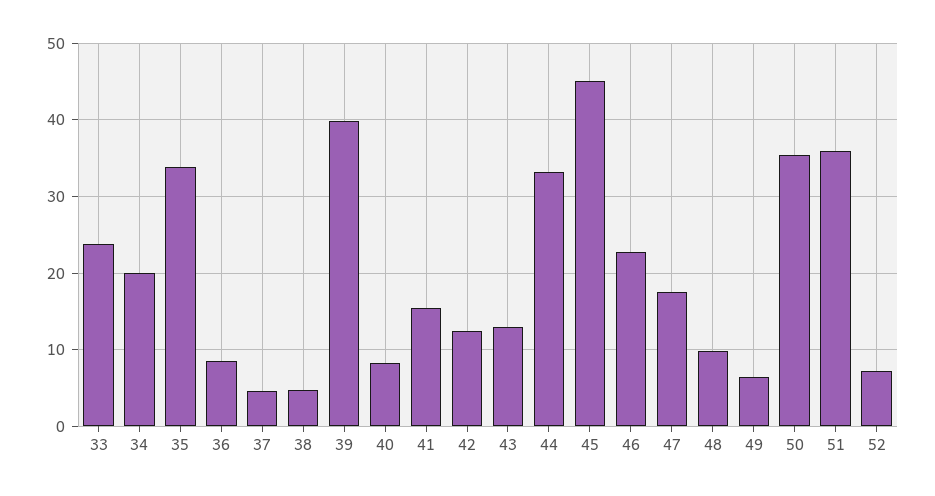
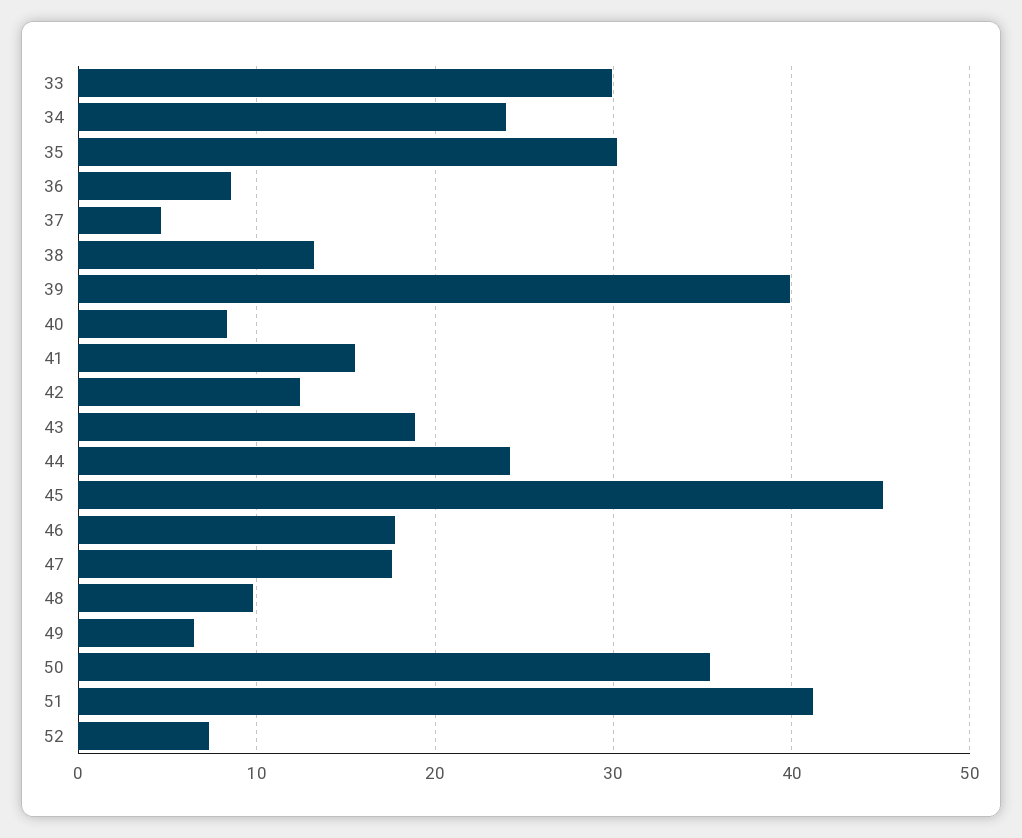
  {
-   "33": 24,
+   "33": 30,
-   "34": 20,
+   "34": 24,
-   "35": 34,
+   "35": 30,
    "36": 9,
    "37": 5,
-   "38": 5,
+   "38": 13,
    "39": 40,
    "40": 8,
    "41": 16,
    "42": 12,
-   "43": 13,
+   "43": 19,
-   "44": 33,
+   "44": 24,
    "45": 45,
-   "46": 23,
+   "46": 18,
    "47": 18,
    "48": 10,
    "49": 7,
    "50": 35,
-   "51": 36,
+   "51": 41,
    "52": 7
  }

